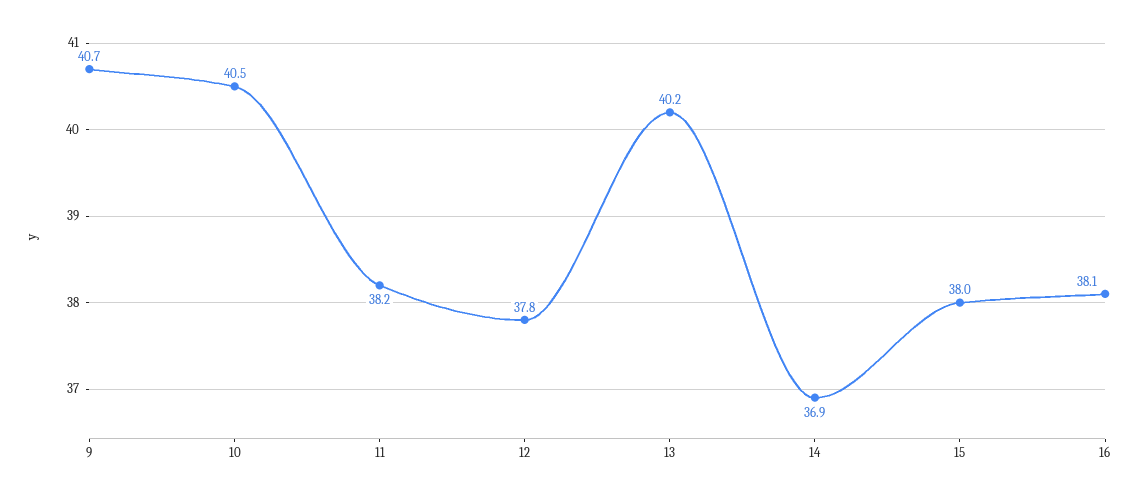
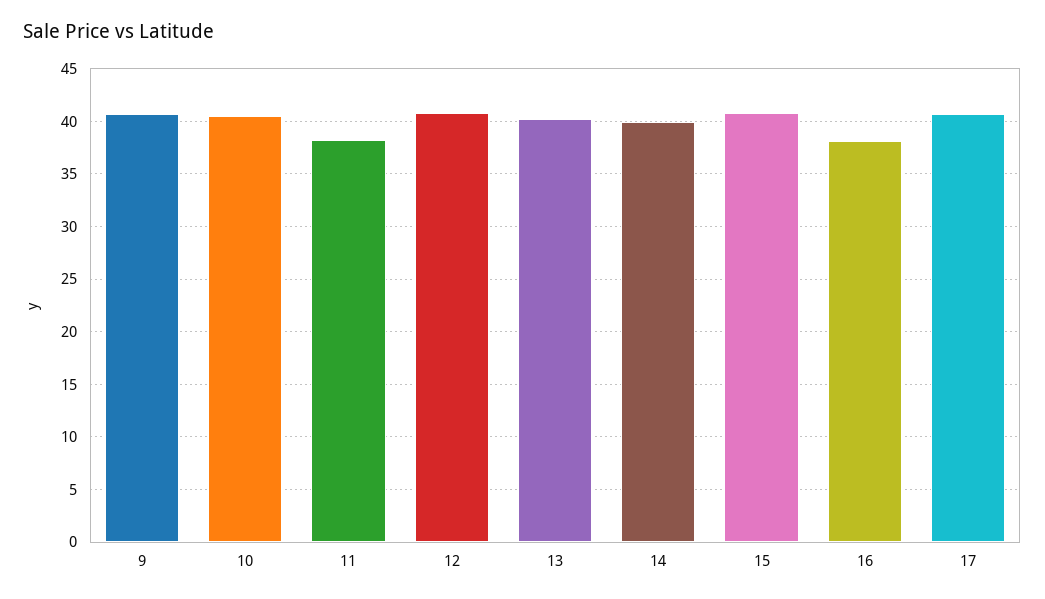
  {
    "9": 40.7,
    "10": 40.5,
    "11": 38.2,
-   "12": 37.8,
+   "12": 41,
    "13": 40.2,
-   "14": 36.9,
+   "14": 40,
-   "15": 38,
+   "15": 41,
-   "16": 38.1
+   "16": 38.1,
+   "17": 41
  }

